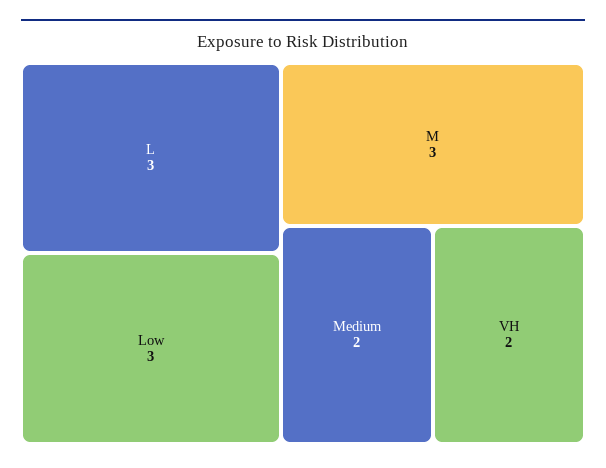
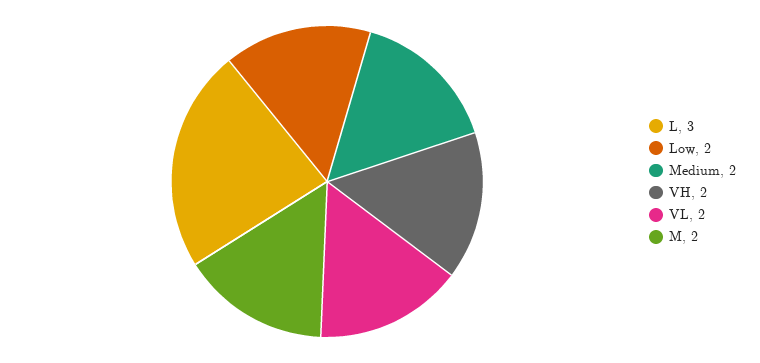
  {
    "L": 3,
-   "Low": 3,
+   "Low": 2,
-   "M": 3,
+   "M": 2,
    "Medium": 2,
-   "VH": 2
+   "VH": 2,
+   "VL": 2
  }

